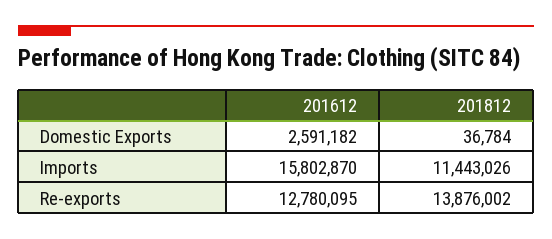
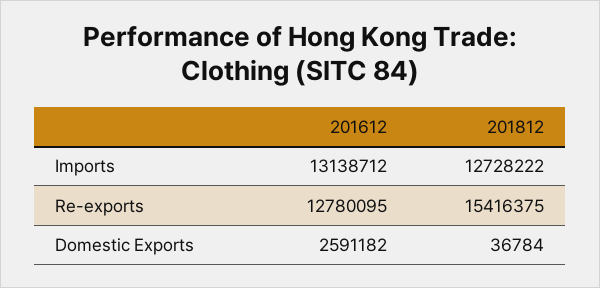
  {
    "201612": {
      "Domestic Exports": 2591182,
-     "Imports": 15802870,
+     "Imports": 13138712,
      "Re-exports": 12780095
    },
    "201812": {
      "Domestic Exports": 36784,
-     "Imports": 11443026,
+     "Imports": 12728222,
-     "Re-exports": 13876002
+     "Re-exports": 15416375
    }
  }

